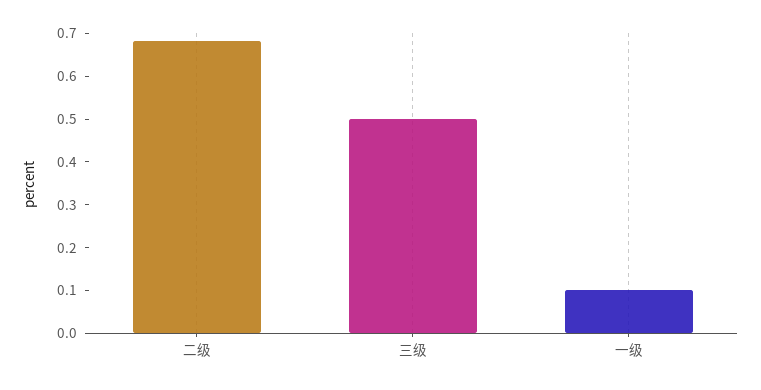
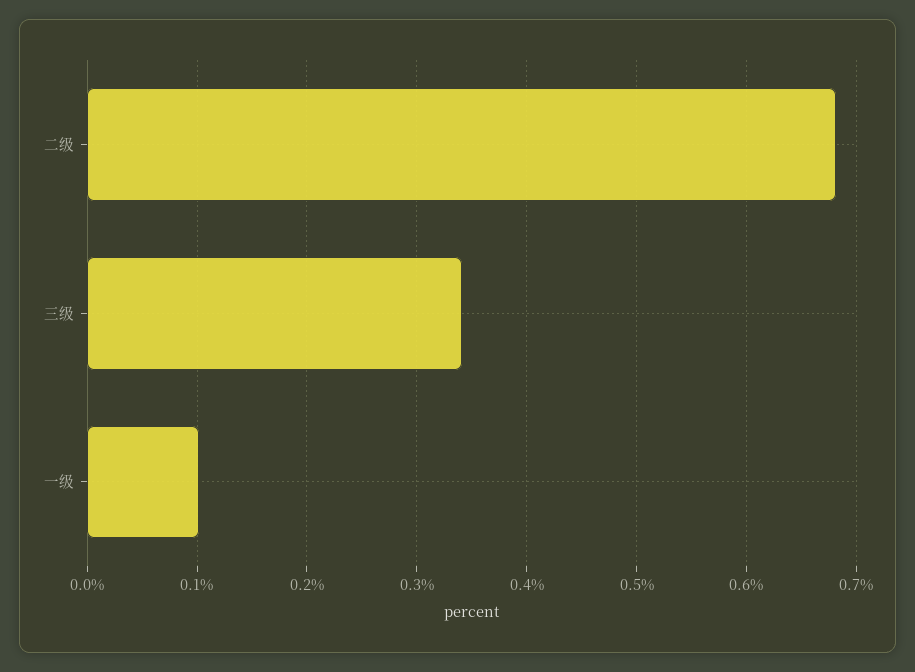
  {
    "二级": 0.68,
-   "三级": 0.5,
+   "三级": 0.34,
    "一级": 0.1
  }

